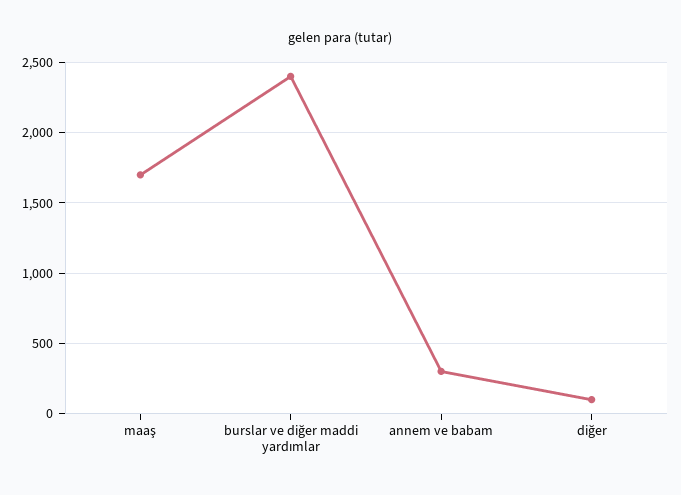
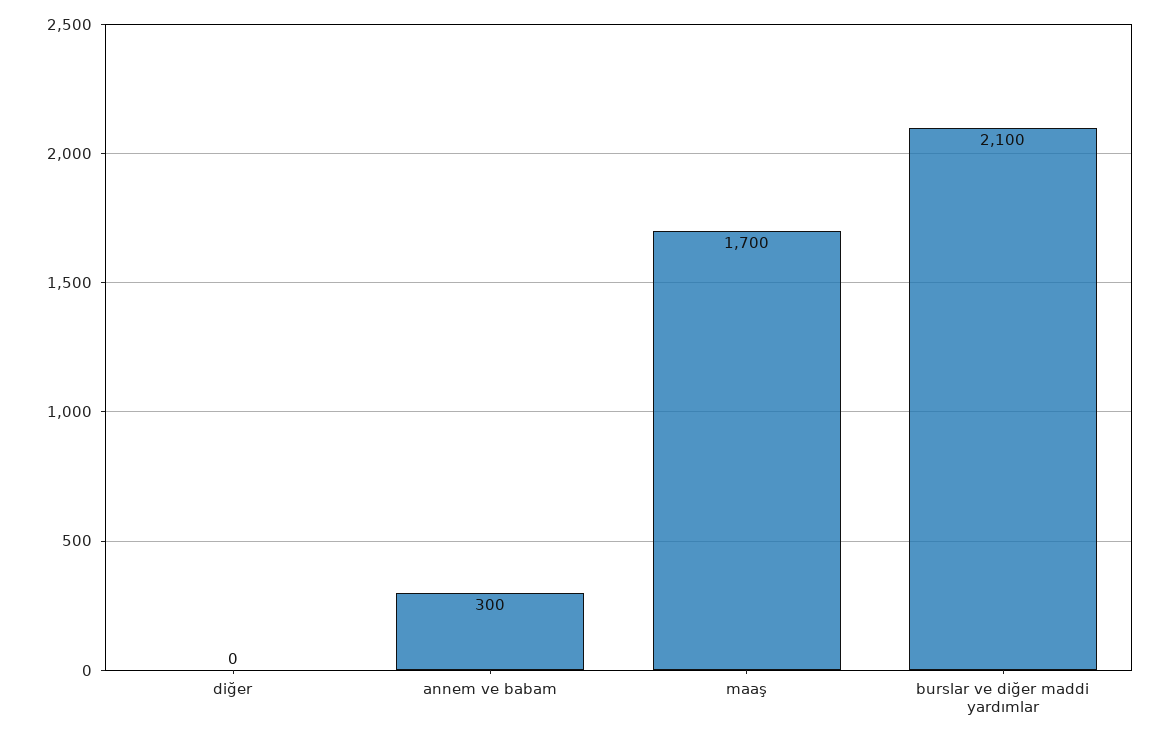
  {
    "maaş": 1700,
-   "burslar ve diğer maddi yardımlar": 2400,
+   "burslar ve diğer maddi yardımlar": 2100,
    "annem ve babam": 300,
-   "diğer": 100
+   "diğer": 0
  }

